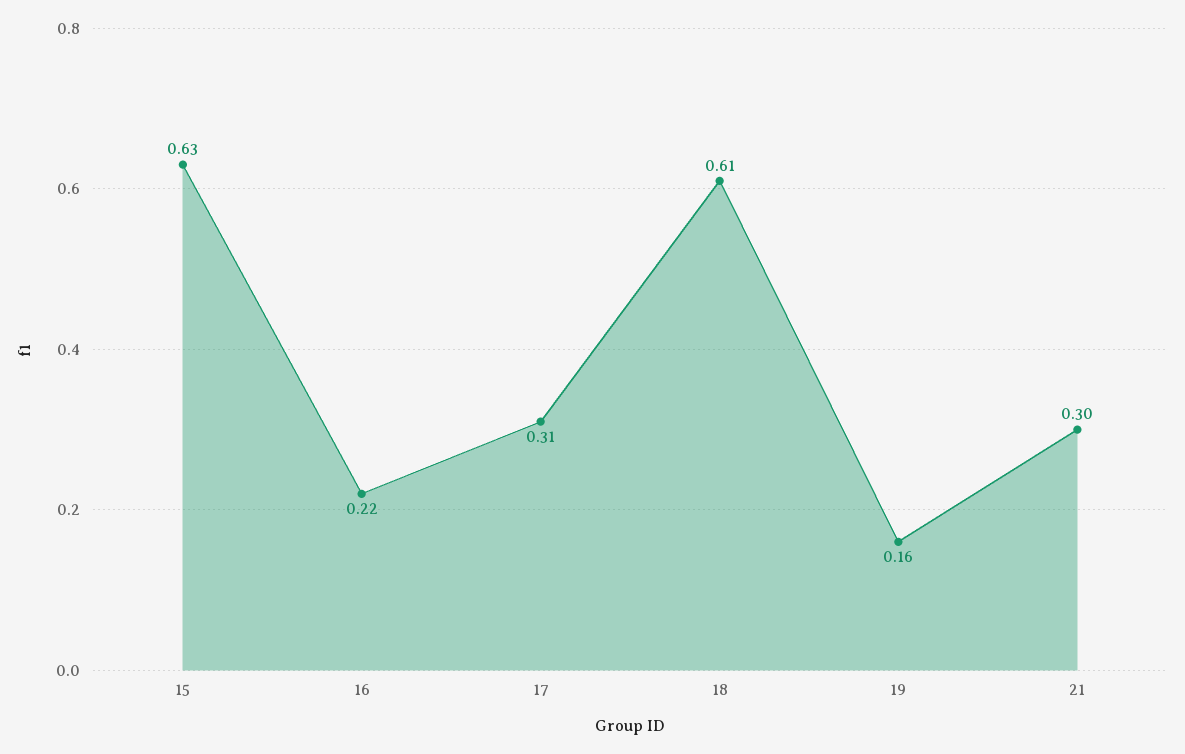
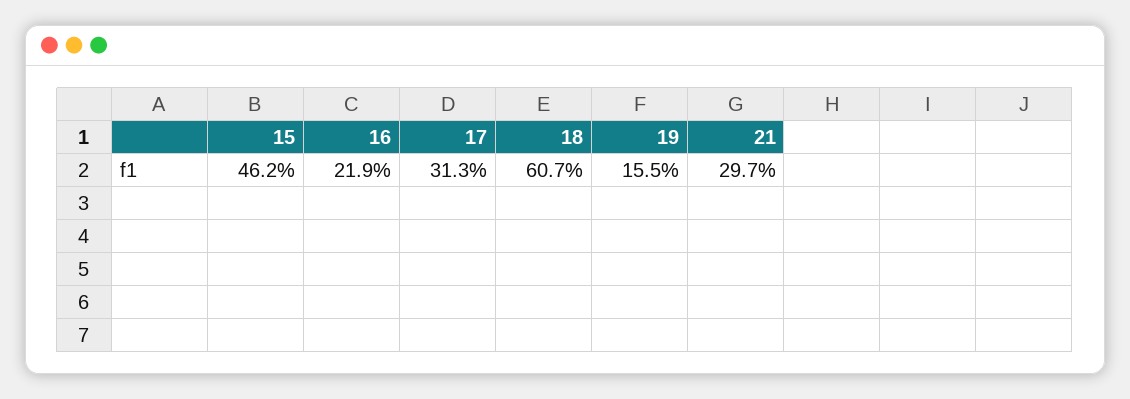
  {
-   "15": 0.63,
+   "15": 0.462,
    "16": 0.219,
    "17": 0.313,
    "18": 0.607,
    "19": 0.155,
    "21": 0.297
  }

